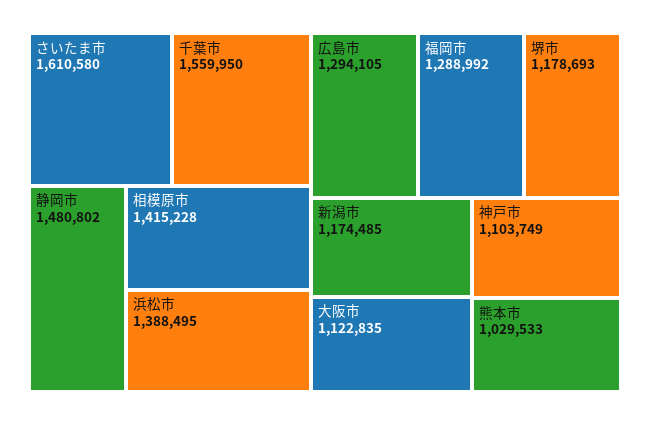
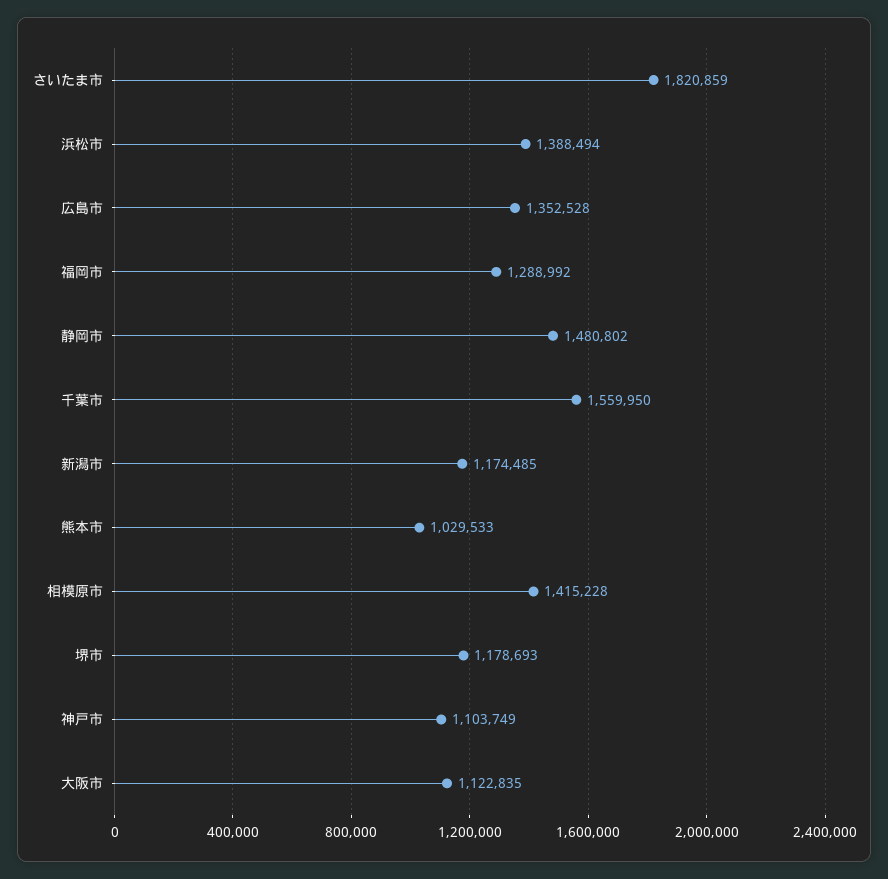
  {
-   "さいたま市": 1610580,
+   "さいたま市": 1820859,
    "千葉市": 1559950,
    "静岡市": 1480802,
    "相模原市": 1415228,
-   "浜松市": 1388495,
+   "浜松市": 1388494,
-   "広島市": 1294105,
+   "広島市": 1352528,
    "福岡市": 1288992,
    "堺市": 1178693,
    "新潟市": 1174485,
    "大阪市": 1122835,
    "神戸市": 1103749,
    "熊本市": 1029533
  }

